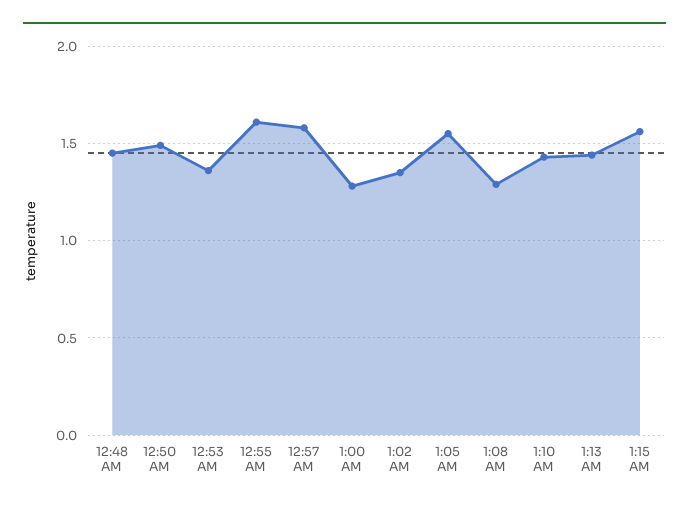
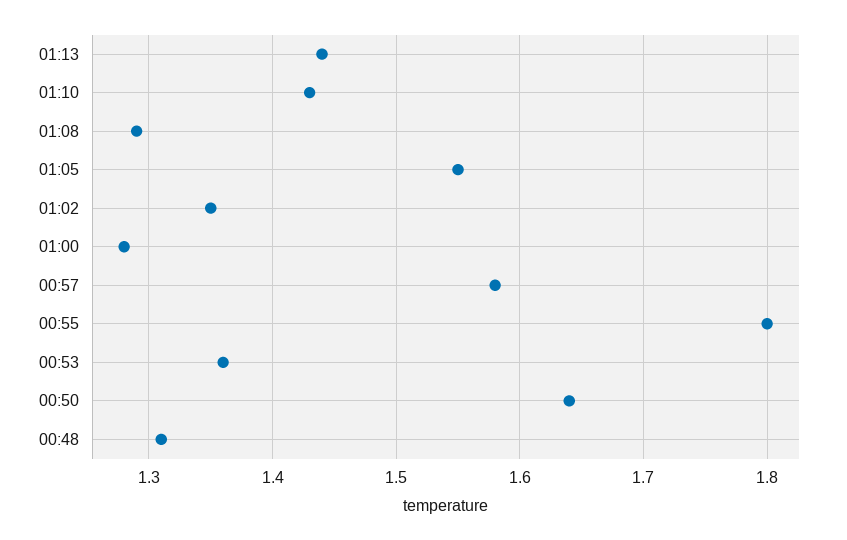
  {
-   "12:48 AM": 1.45,
+   "12:48 AM": 1.31,
-   "12:50 AM": 1.5,
+   "12:50 AM": 1.64,
    "12:53 AM": 1.36,
-   "12:55 AM": 1.6,
+   "12:55 AM": 1.8,
    "12:57 AM": 1.58,
    "1:00 AM": 1.28,
    "1:02 AM": 1.35,
    "1:05 AM": 1.55,
    "1:08 AM": 1.29,
    "1:10 AM": 1.43,
-   "1:13 AM": 1.44,
+   "1:13 AM": 1.44
-   "1:15 AM": 1.55
  }

